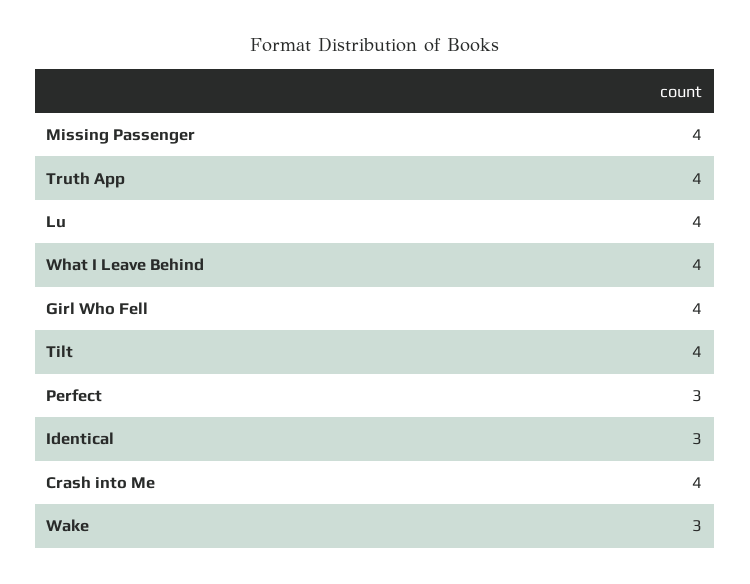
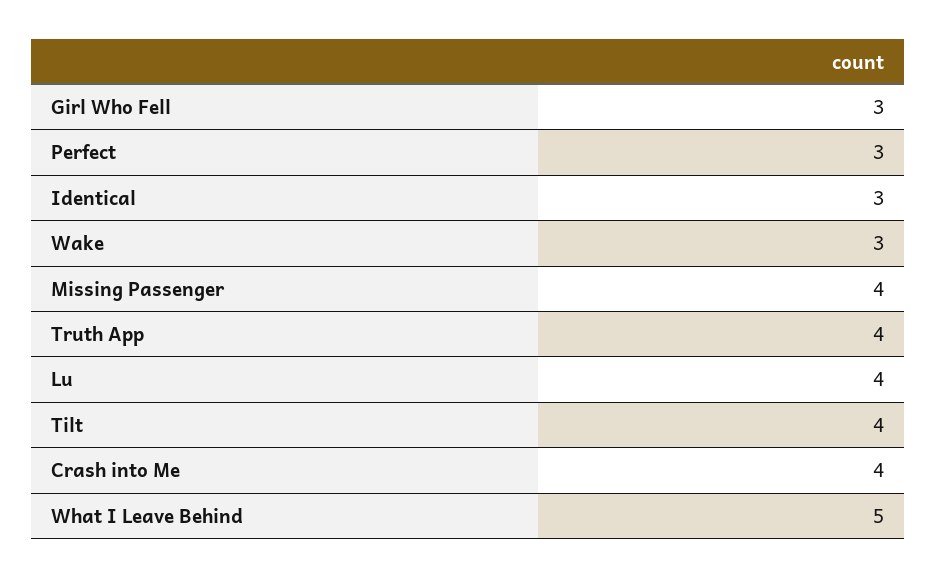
  {
    "Missing Passenger": 4,
    "Truth App": 4,
    "Lu": 4,
-   "What I Leave Behind": 4,
+   "What I Leave Behind": 5,
-   "Girl Who Fell": 4,
+   "Girl Who Fell": 3,
    "Tilt": 4,
    "Perfect": 3,
    "Identical": 3,
    "Crash into Me": 4,
    "Wake": 3
  }

